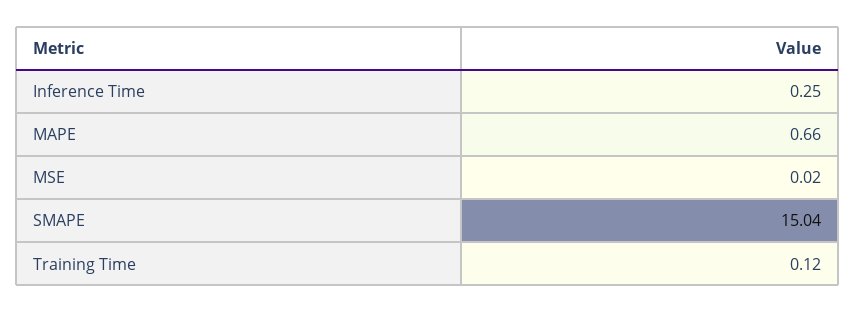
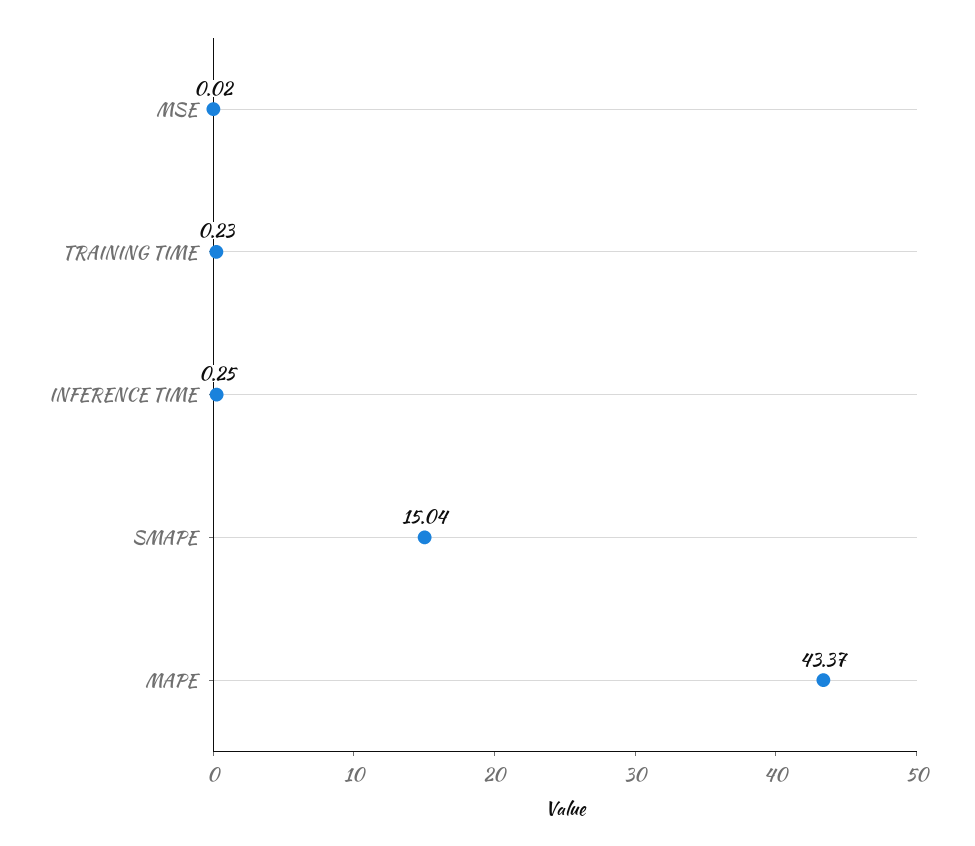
  {
    "Inference Time": 0.25,
-   "MAPE": 0.66,
+   "MAPE": 43.37,
    "MSE": 0.02,
    "SMAPE": 15.04,
-   "Training Time": 0.12
+   "Training Time": 0.23
  }

